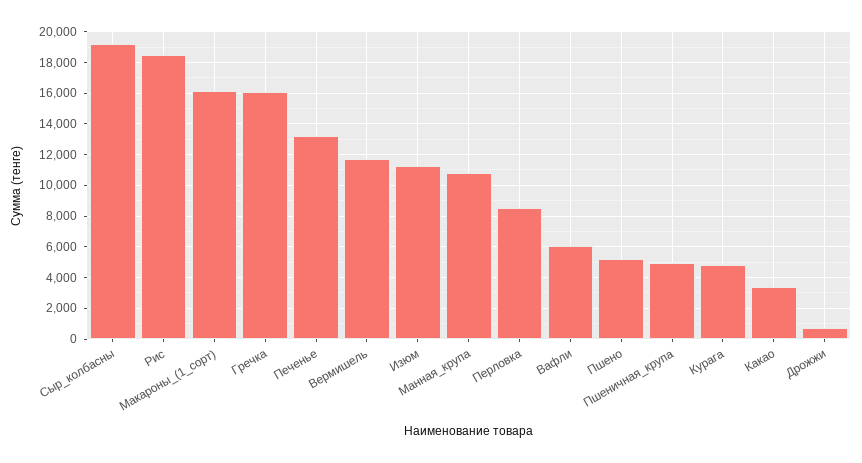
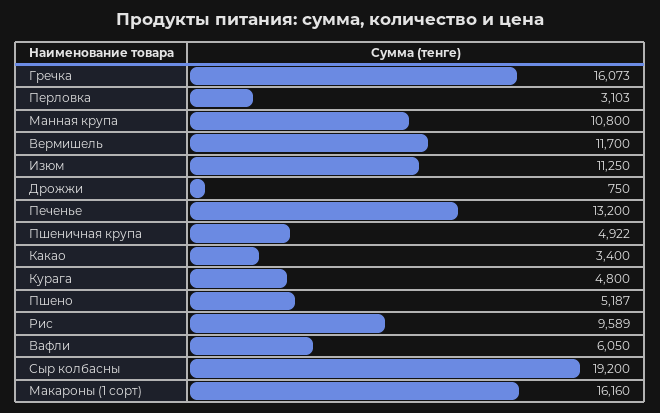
  {
    "Сыр_колбасны": 19200,
-   "Рис": 18500,
+   "Рис": 9589,
    "Макароны_(1_сорт)": 16160,
    "Гречка": 16073,
    "Печенье": 13200,
    "Вермишель": 11700,
    "Изюм": 11250,
    "Манная_крупа": 10800,
-   "Перловка": 8500,
+   "Перловка": 3103,
    "Вафли": 6050,
    "Пшено": 5187,
    "Пшеничная_крупа": 4922,
    "Курага": 4800,
    "Какао": 3400,
    "Дрожжи": 750
  }

